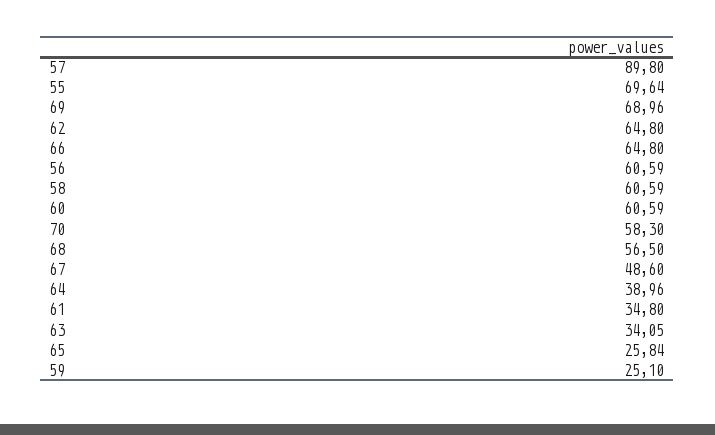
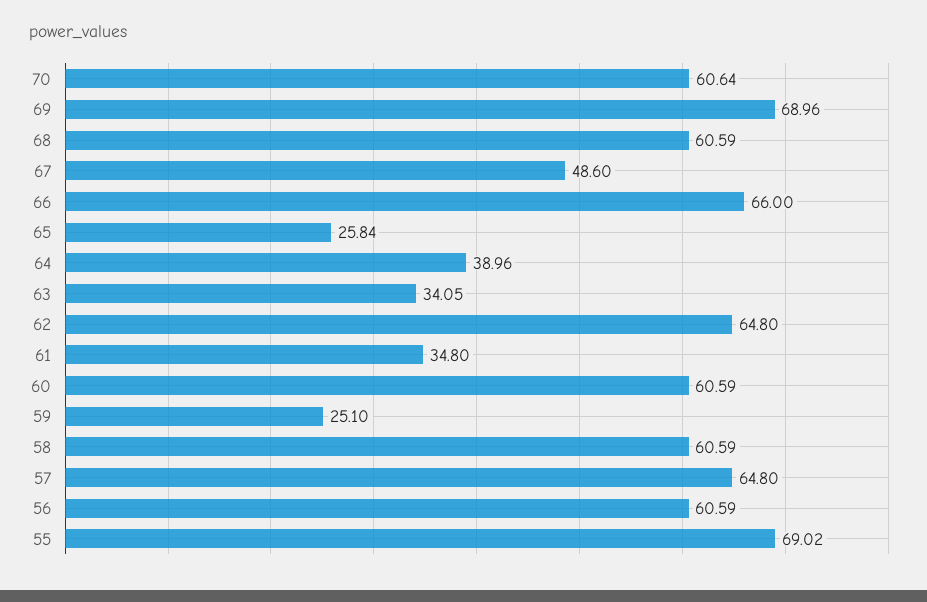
  {
-   "57": 89.8,
+   "57": 64.8,
-   "55": 69.64,
+   "55": 69.02,
    "69": 68.96,
    "62": 64.8,
-   "66": 64.8,
+   "66": 66,
    "56": 60.59,
    "58": 60.59,
    "60": 60.59,
-   "70": 58.3,
+   "70": 60.64,
-   "68": 56.5,
+   "68": 60.59,
    "67": 48.6,
    "64": 38.96,
    "61": 34.8,
    "63": 34.05,
    "65": 25.84,
    "59": 25.1
  }

